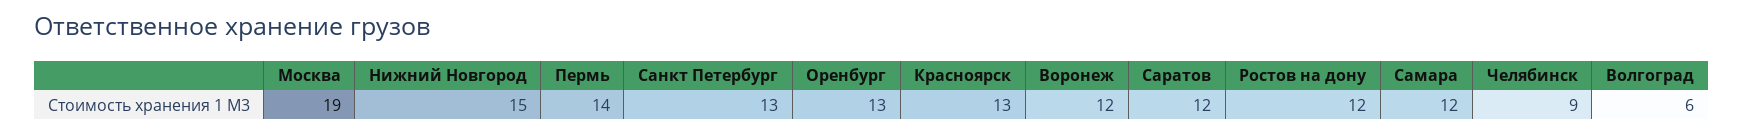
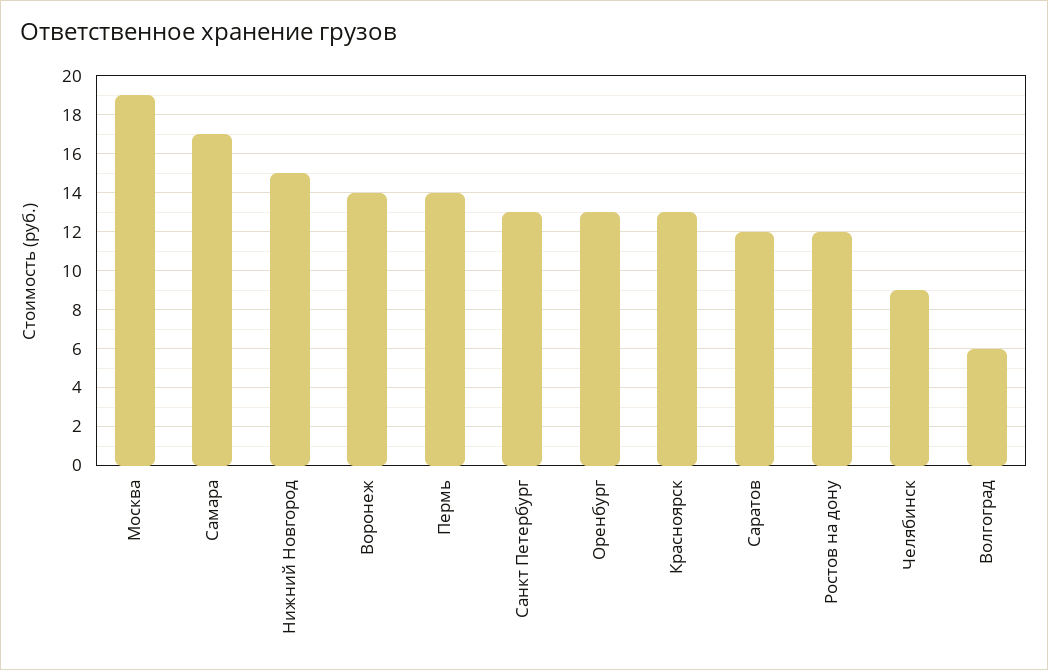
  {
    "Москва": 19,
    "Нижний Новгород": 15,
    "Пермь": 14,
    "Санкт Петербург": 13,
    "Оренбург": 13,
    "Красноярск": 13,
-   "Воронеж": 12,
+   "Воронеж": 14,
    "Саратов": 12,
    "Ростов на дону": 12,
-   "Самара": 12,
+   "Самара": 17,
    "Челябинск": 9,
    "Волгоград": 6
  }

